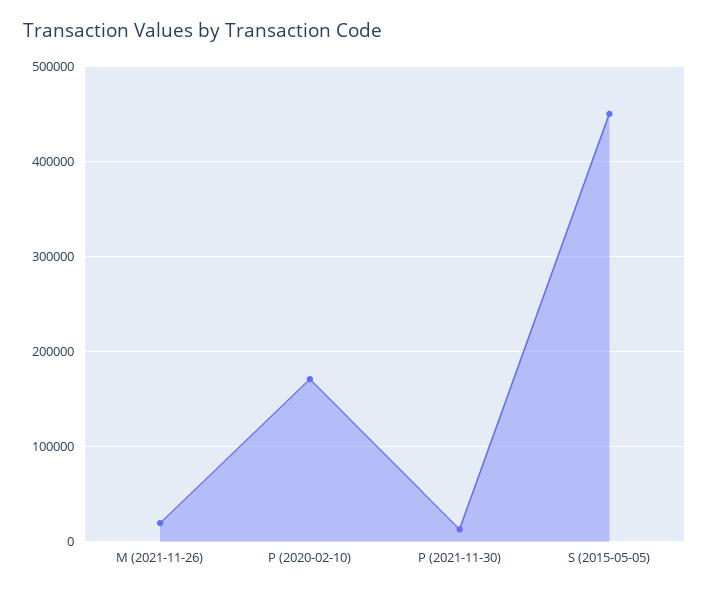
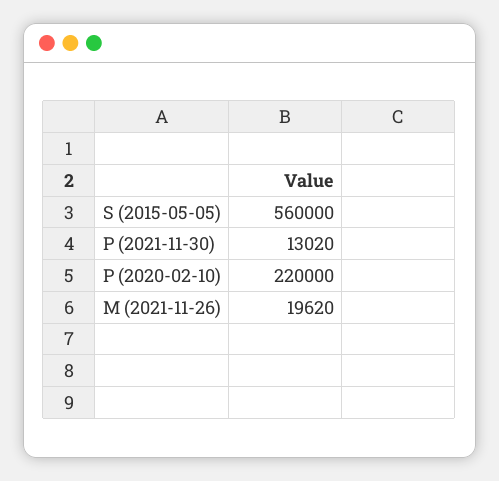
  {
    "M (2021-11-26)": 19620,
-   "P (2020-02-10)": 170000,
+   "P (2020-02-10)": 220000,
    "P (2021-11-30)": 13020,
-   "S (2015-05-05)": 450000
+   "S (2015-05-05)": 560000
  }

